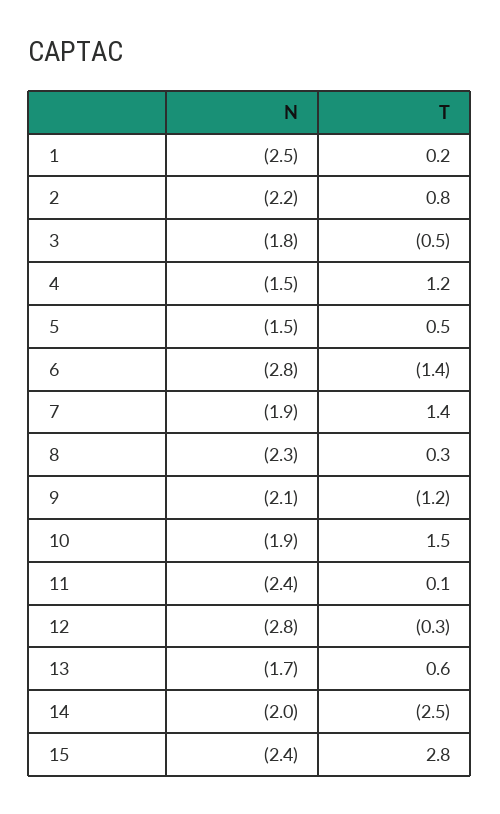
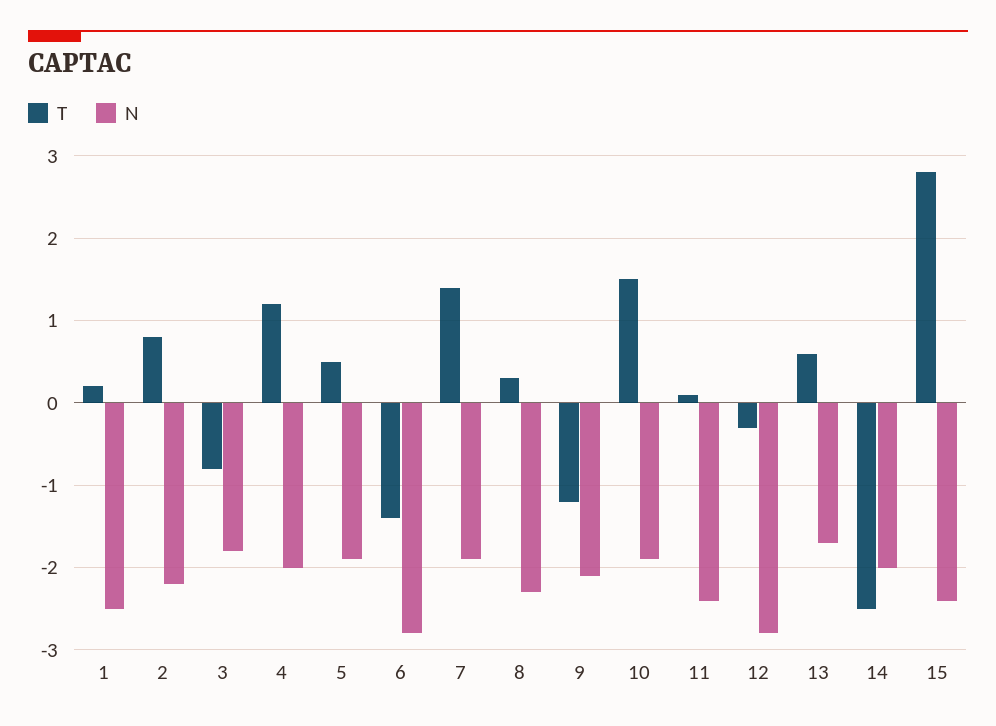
  {
    "N": {
      "1": -2.5,
      "2": -2.2,
      "3": -1.8,
-     "4": -1.5,
+     "4": -2,
-     "5": -1.5,
+     "5": -1.9,
      "6": -2.8,
      "7": -1.9,
      "8": -2.3,
      "9": -2.1,
      "10": -1.9,
      "11": -2.4,
      "12": -2.8,
      "13": -1.7,
      "14": -2,
      "15": -2.4
    },
    "T": {
      "1": 0.2,
      "2": 0.8,
-     "3": -0.5,
+     "3": -0.8,
      "4": 1.2,
      "5": 0.5,
      "6": -1.4,
      "7": 1.4,
      "8": 0.3,
      "9": -1.2,
      "10": 1.5,
      "11": 0.1,
      "12": -0.3,
      "13": 0.6,
      "14": -2.5,
      "15": 2.8
    }
  }

